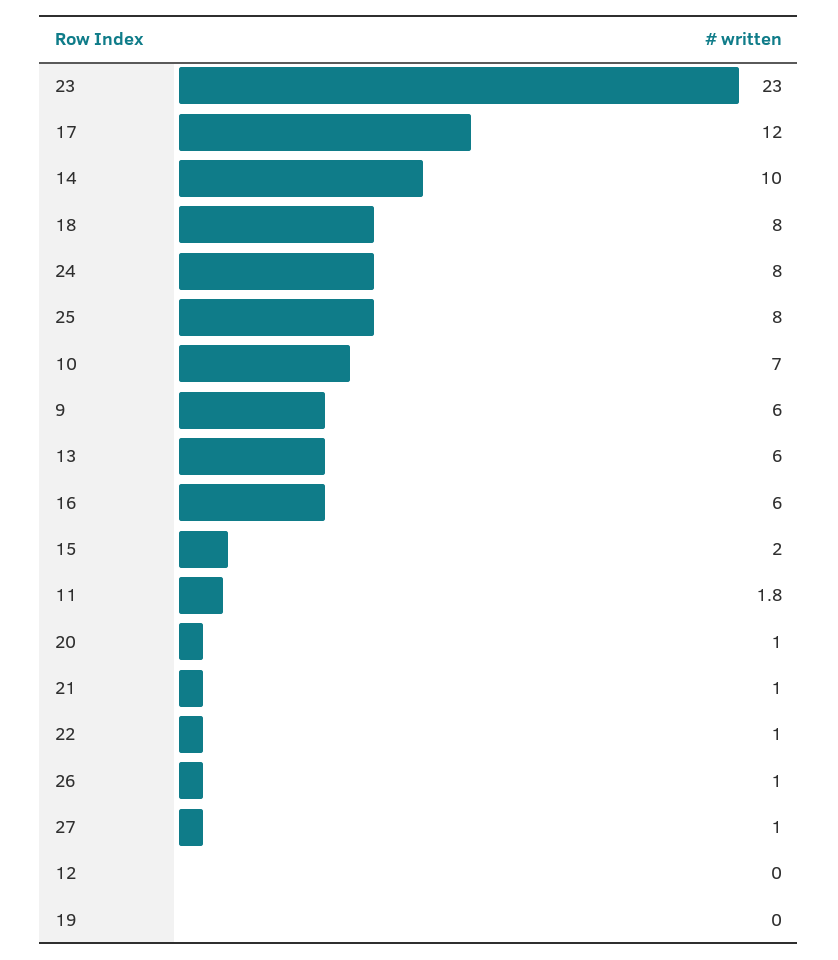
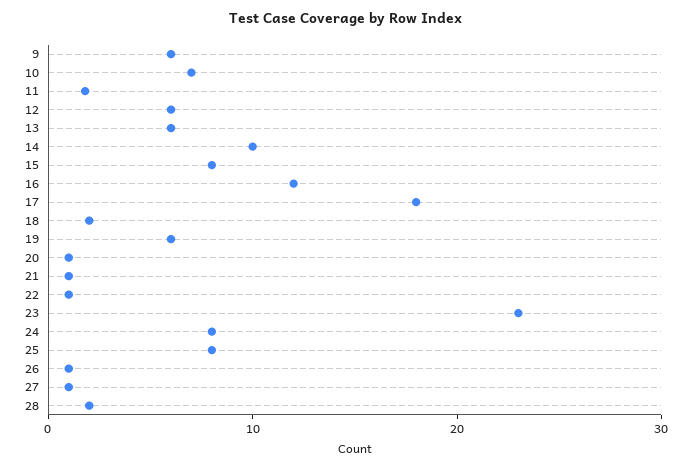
  {
    "23": 23,
-   "17": 12,
+   "17": 18,
    "14": 10,
-   "18": 8,
+   "18": 2,
    "24": 8,
    "25": 8,
    "10": 7,
    "9": 6,
    "13": 6,
-   "16": 6,
+   "16": 12,
-   "15": 2,
+   "15": 8,
    "11": 1.8,
    "20": 1,
    "21": 1,
    "22": 1,
    "26": 1,
    "27": 1,
-   "12": 0,
+   "12": 6,
-   "19": 0
+   "19": 6,
+   "28": 2
  }

